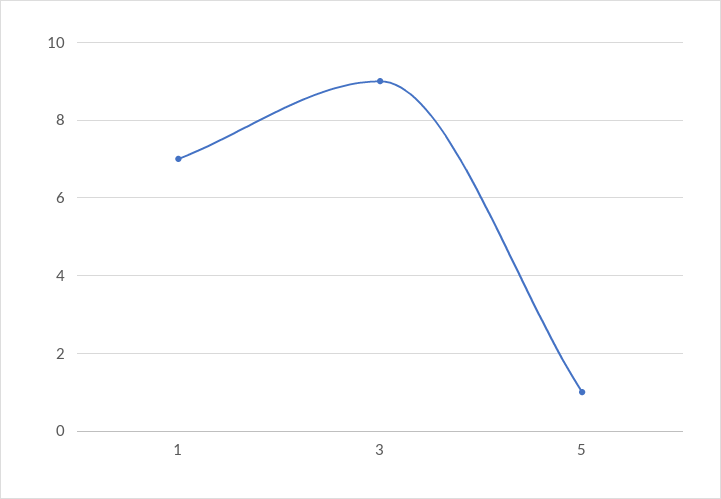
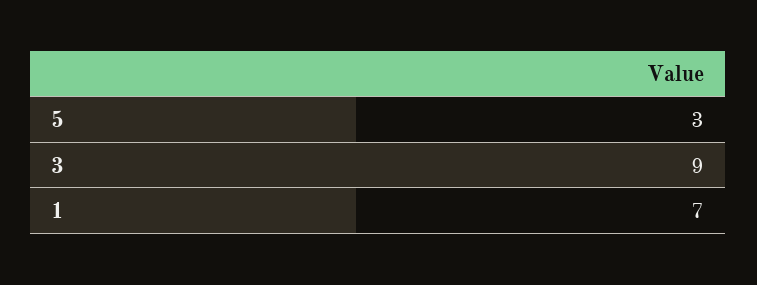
  {
    "1": 7,
    "3": 9,
-   "5": 1
+   "5": 3
  }

